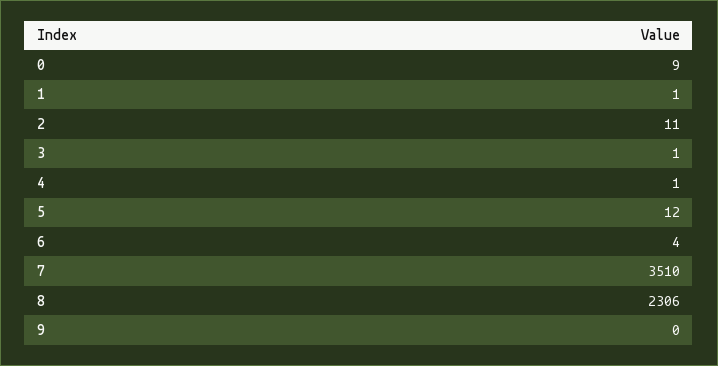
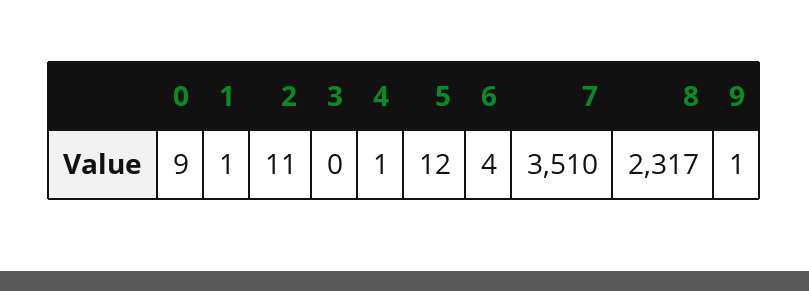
  {
    "0": 9,
    "1": 1,
    "2": 11,
-   "3": 1,
+   "3": 0,
    "4": 1,
    "5": 12,
    "6": 4,
    "7": 3510,
-   "8": 2306,
+   "8": 2317,
-   "9": 0
+   "9": 1
  }

